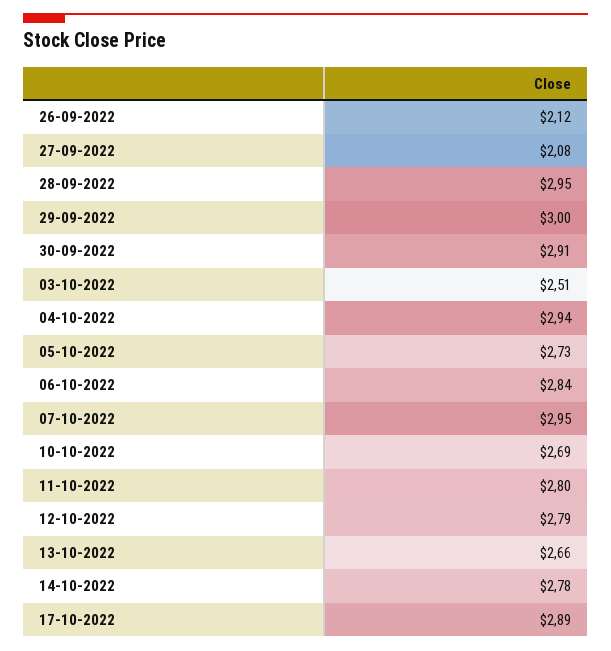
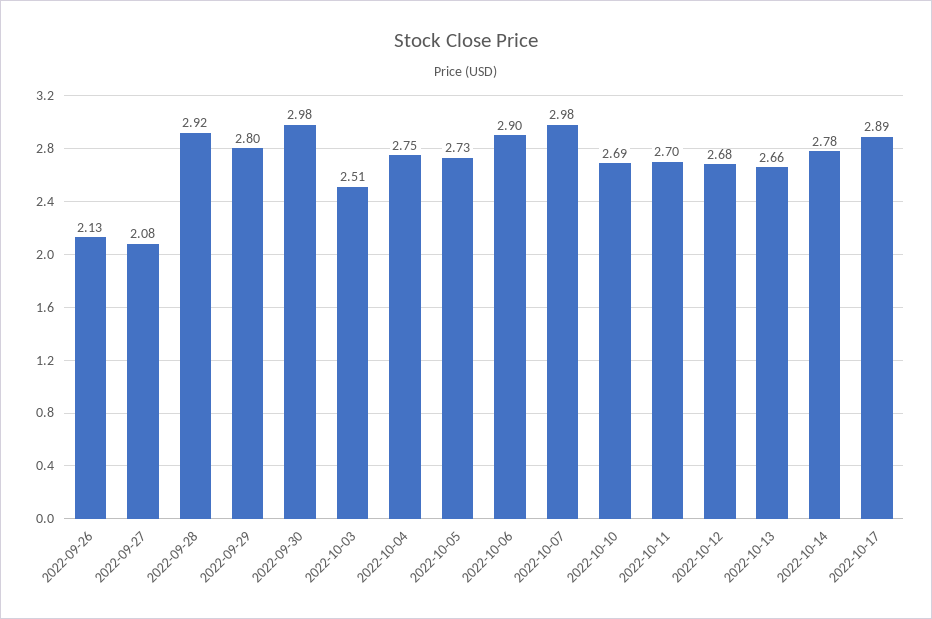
  {
-   "26-09-2022": 2.12,
+   "26-09-2022": 2.13,
    "27-09-2022": 2.08,
-   "28-09-2022": 2.95,
+   "28-09-2022": 2.92,
-   "29-09-2022": 3,
+   "29-09-2022": 2.8,
-   "30-09-2022": 2.91,
+   "30-09-2022": 2.98,
    "03-10-2022": 2.51,
-   "04-10-2022": 2.94,
+   "04-10-2022": 2.75,
    "05-10-2022": 2.73,
-   "06-10-2022": 2.84,
+   "06-10-2022": 2.9,
-   "07-10-2022": 2.95,
+   "07-10-2022": 2.98,
    "10-10-2022": 2.69,
-   "11-10-2022": 2.8,
+   "11-10-2022": 2.7,
-   "12-10-2022": 2.79,
+   "12-10-2022": 2.68,
    "13-10-2022": 2.66,
    "14-10-2022": 2.78,
    "17-10-2022": 2.89
  }

